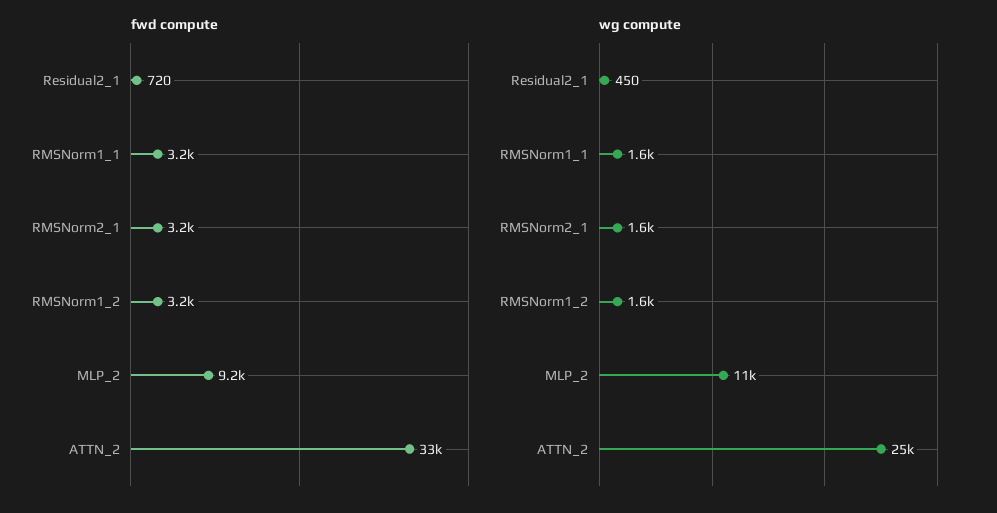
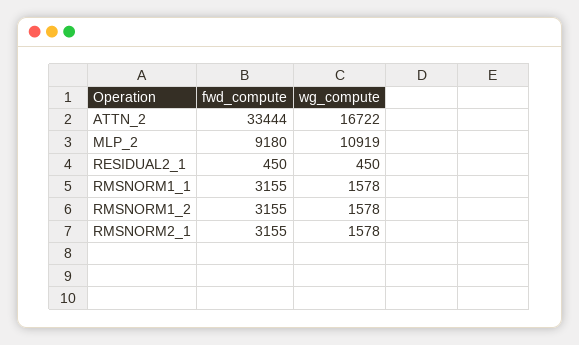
  {
    "fwd compute": {
-     "Residual2_1": 720,
+     "Residual2_1": 450,
      "RMSNorm1_1": 3155,
      "RMSNorm2_1": 3155,
      "RMSNorm1_2": 3155,
      "MLP_2": 9180,
      "ATTN_2": 33444
    },
    "wg compute": {
      "Residual2_1": 450,
      "RMSNorm1_1": 1578,
      "RMSNorm2_1": 1578,
      "RMSNorm1_2": 1578,
      "MLP_2": 10919,
-     "ATTN_2": 25000
+     "ATTN_2": 16722
    }
  }

